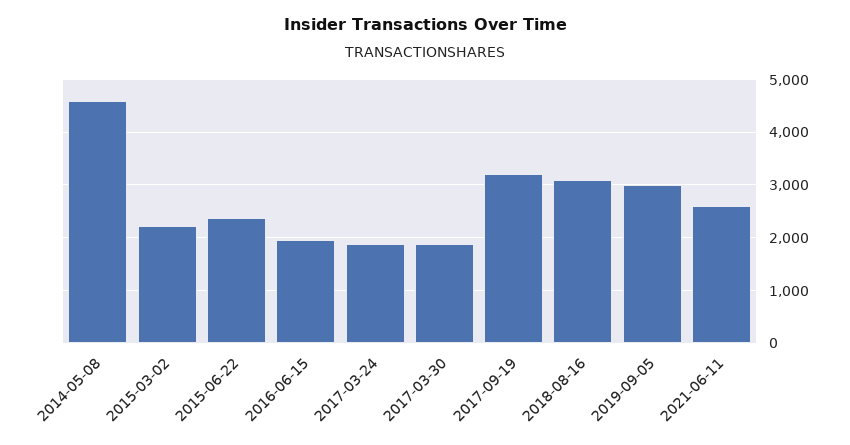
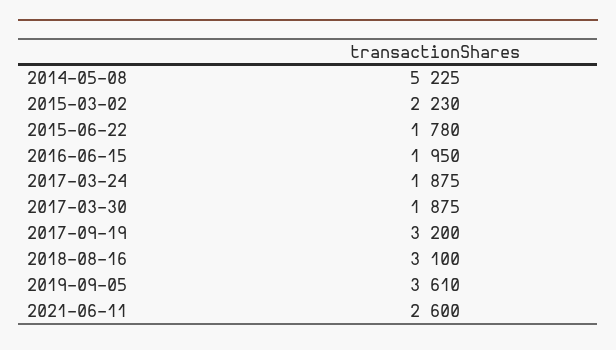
  {
-   "2014-05-08": 4600,
+   "2014-05-08": 5225,
    "2015-03-02": 2230,
-   "2015-06-22": 2400,
+   "2015-06-22": 1780,
    "2016-06-15": 1950,
    "2017-03-24": 1875,
    "2017-03-30": 1875,
    "2017-09-19": 3200,
    "2018-08-16": 3100,
-   "2019-09-05": 3000,
+   "2019-09-05": 3610,
    "2021-06-11": 2600
  }

